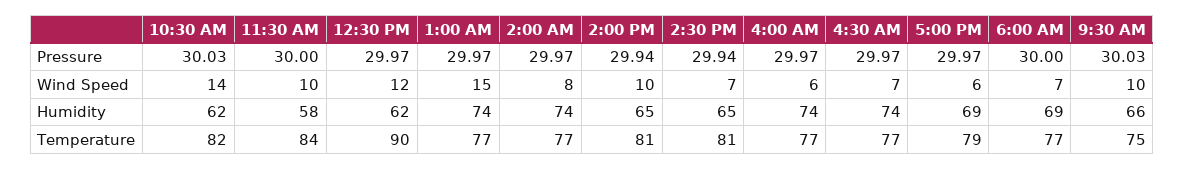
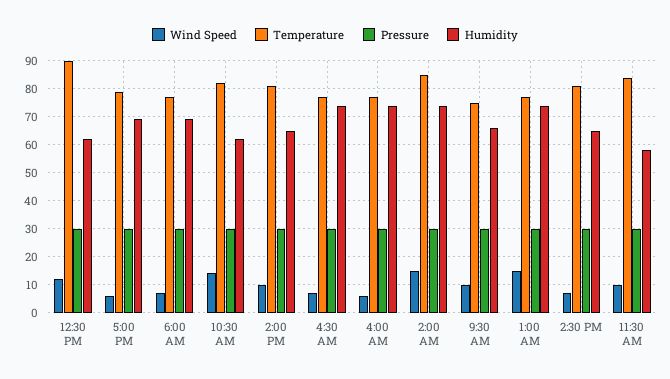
  {
    "Pressure": {
      "10:30 AM": 30.03,
      "11:30 AM": 30,
      "12:30 PM": 29.97,
      "1:00 AM": 29.97,
      "2:00 AM": 29.97,
      "2:00 PM": 29.94,
      "2:30 PM": 29.94,
      "4:00 AM": 29.97,
      "4:30 AM": 29.97,
      "5:00 PM": 29.97,
      "6:00 AM": 30,
      "9:30 AM": 30.03
    },
    "Wind Speed": {
      "10:30 AM": 14,
      "11:30 AM": 10,
      "12:30 PM": 12,
      "1:00 AM": 15,
-     "2:00 AM": 8,
+     "2:00 AM": 15,
      "2:00 PM": 10,
      "2:30 PM": 7,
      "4:00 AM": 6,
      "4:30 AM": 7,
      "5:00 PM": 6,
      "6:00 AM": 7,
      "9:30 AM": 10
    },
    "Humidity": {
      "10:30 AM": 62,
      "11:30 AM": 58,
      "12:30 PM": 62,
      "1:00 AM": 74,
      "2:00 AM": 74,
      "2:00 PM": 65,
      "2:30 PM": 65,
      "4:00 AM": 74,
      "4:30 AM": 74,
      "5:00 PM": 69,
      "6:00 AM": 69,
      "9:30 AM": 66
    },
    "Temperature": {
      "10:30 AM": 82,
      "11:30 AM": 84,
      "12:30 PM": 90,
      "1:00 AM": 77,
-     "2:00 AM": 77,
+     "2:00 AM": 85,
      "2:00 PM": 81,
      "2:30 PM": 81,
      "4:00 AM": 77,
      "4:30 AM": 77,
      "5:00 PM": 79,
      "6:00 AM": 77,
      "9:30 AM": 75
    }
  }

